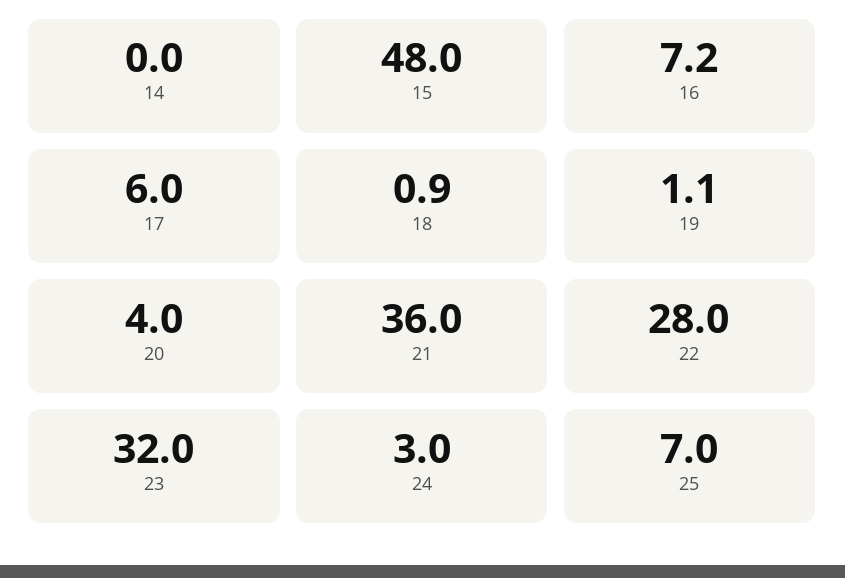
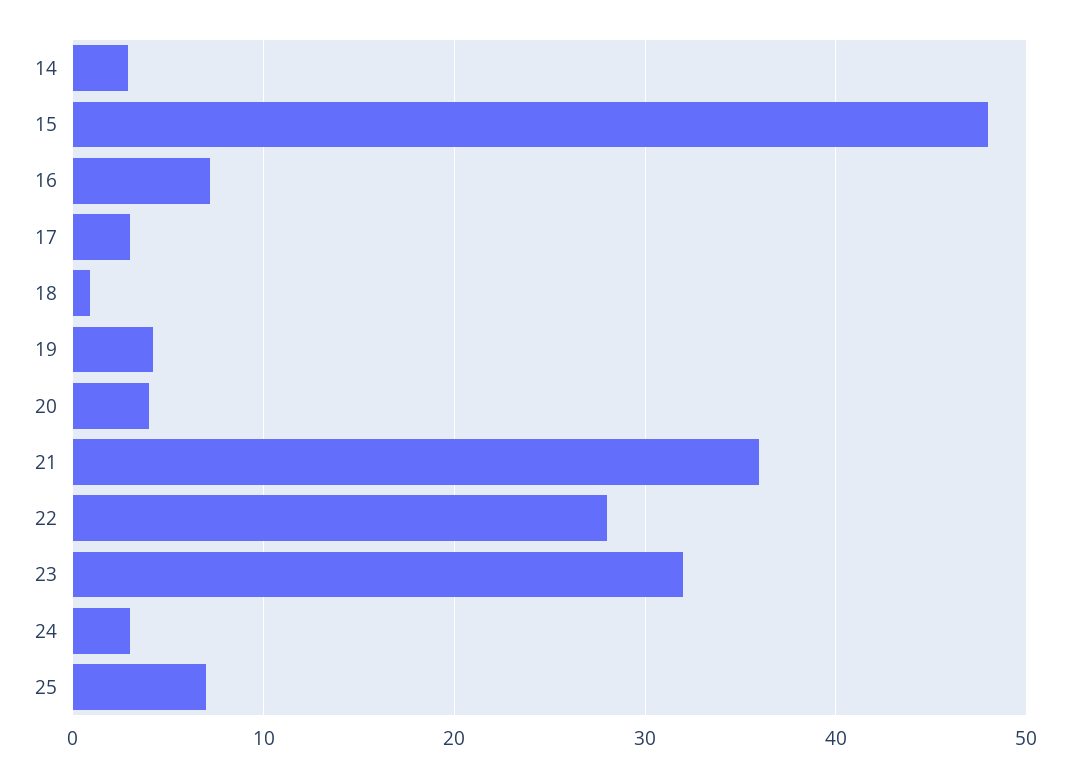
  {
-   "14": 0,
+   "14": 3,
    "15": 48,
    "16": 7.2,
-   "17": 6,
+   "17": 3,
    "18": 0.9,
-   "19": 1.1,
+   "19": 4,
    "20": 4,
    "21": 36,
    "22": 28,
    "23": 32,
    "24": 3,
    "25": 7
  }

